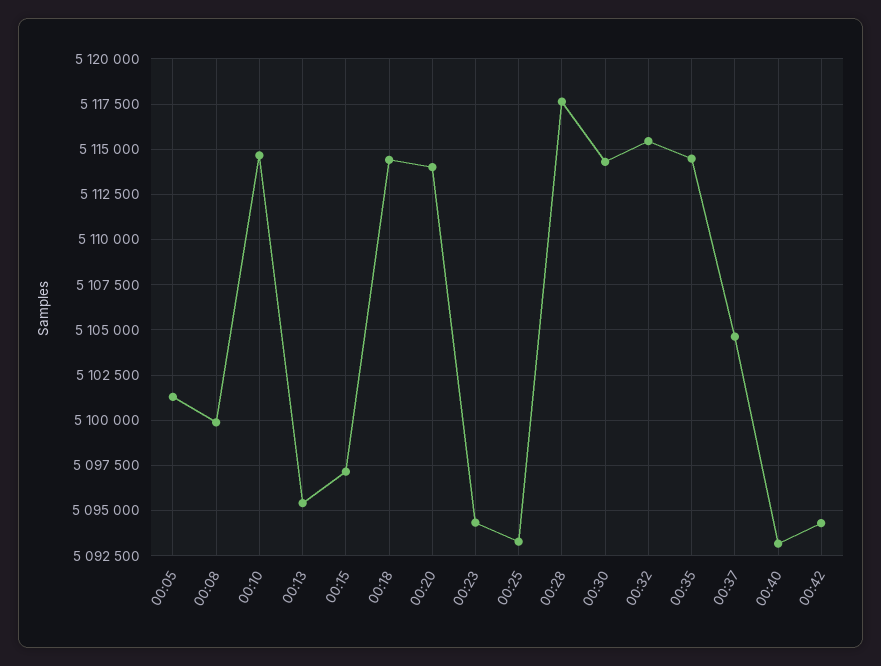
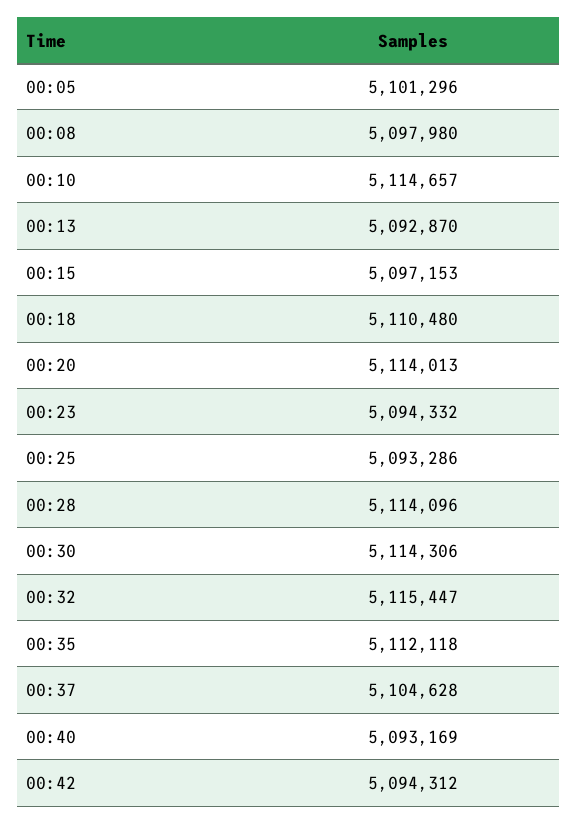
  {
    "00:05": 5101296,
-   "00:08": 5100000,
+   "00:08": 5097980,
    "00:10": 5114657,
-   "00:13": 5095500,
+   "00:13": 5092870,
    "00:15": 5097153,
-   "00:18": 5114500,
+   "00:18": 5110480,
    "00:20": 5114013,
    "00:23": 5094332,
    "00:25": 5093286,
-   "00:28": 5117500,
+   "00:28": 5114096,
    "00:30": 5114306,
    "00:32": 5115447,
-   "00:35": 5114500,
+   "00:35": 5112118,
    "00:37": 5104628,
    "00:40": 5093169,
    "00:42": 5094312
  }

